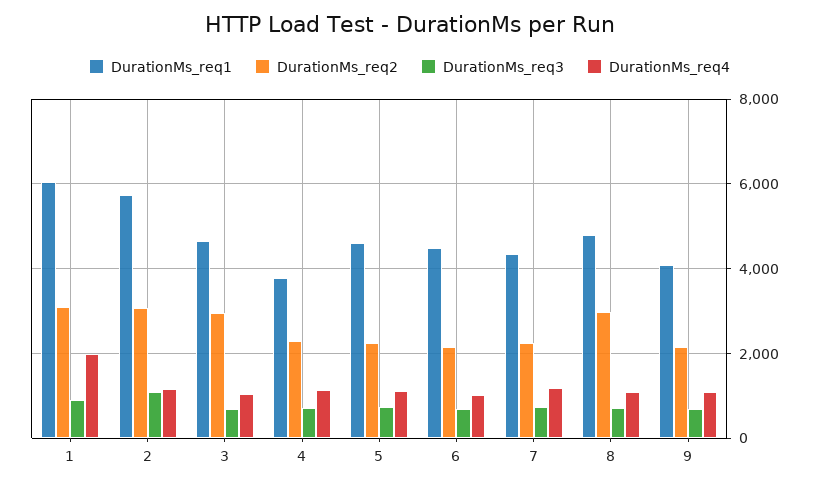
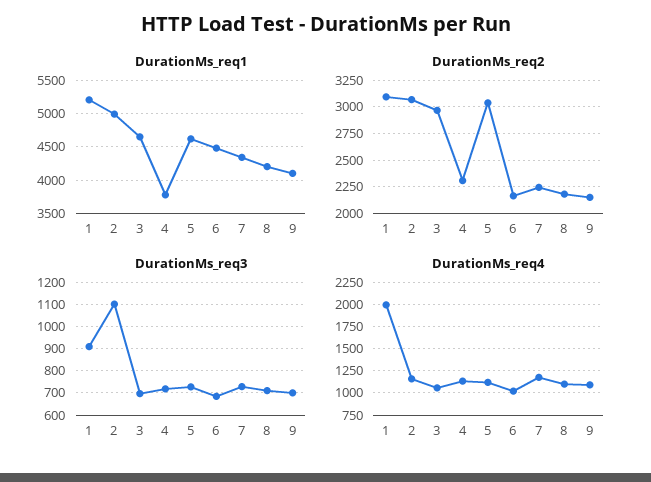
  {
    "DurationMs_req1": {
-     "1": 6000,
+     "1": 5200,
-     "2": 5800,
+     "2": 5000,
      "3": 4600,
      "4": 3800,
      "5": 4600,
      "6": 4500,
      "7": 4300,
-     "8": 4800,
+     "8": 4200,
      "9": 4100
    },
    "DurationMs_req2": {
      "1": 3000,
      "2": 3000,
      "3": 3000,
      "4": 2400,
-     "5": 2200,
+     "5": 3000,
      "6": 2200,
      "7": 2200,
-     "8": 3000,
+     "8": 2250,
      "9": 2200
    },
    "DurationMs_req3": {
      "1": 900,
      "2": 1100,
      "3": 700,
      "4": 700,
      "5": 750,
      "6": 700,
      "7": 750,
      "8": 700,
      "9": 700
    },
    "DurationMs_req4": {
      "1": 2000,
      "2": 1200,
      "3": 1000,
      "4": 1200,
      "5": 1200,
      "6": 1000,
      "7": 1200,
      "8": 1200,
      "9": 1000
    }
  }

